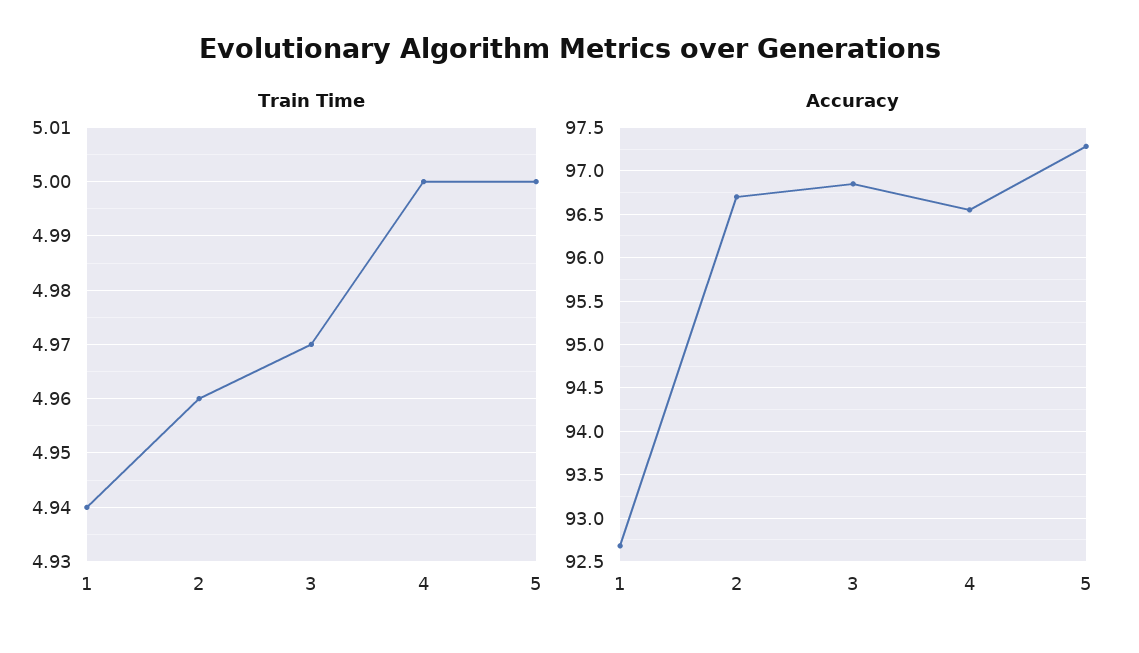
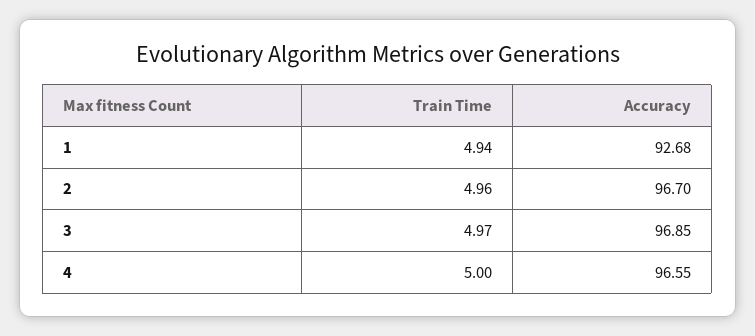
  {
    "Train Time": {
      "1": 4.94,
      "2": 4.96,
      "3": 4.97,
-     "4": 5,
+     "4": 5
-     "5": 5
    },
    "Accuracy": {
      "1": 92.68,
      "2": 96.7,
      "3": 96.85,
-     "4": 96.55,
+     "4": 96.55
-     "5": 97.3
    }
  }

